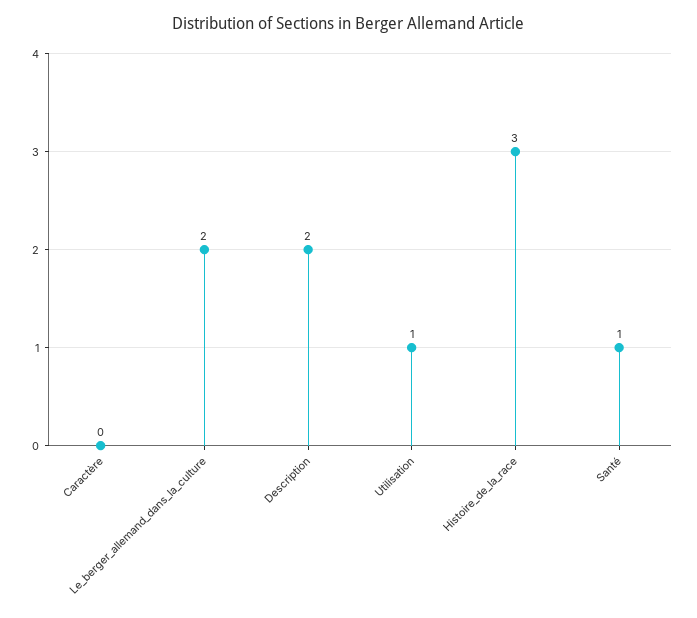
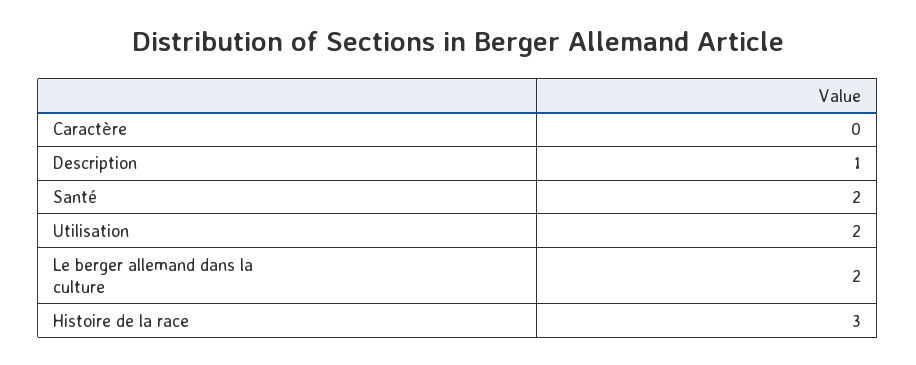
  {
    "Caractère": 0,
    "Le_berger_allemand_dans_la_culture": 2,
-   "Description": 2,
+   "Description": 1,
-   "Utilisation": 1,
+   "Utilisation": 2,
    "Histoire_de_la_race": 3,
-   "Santé": 1
+   "Santé": 2
  }

